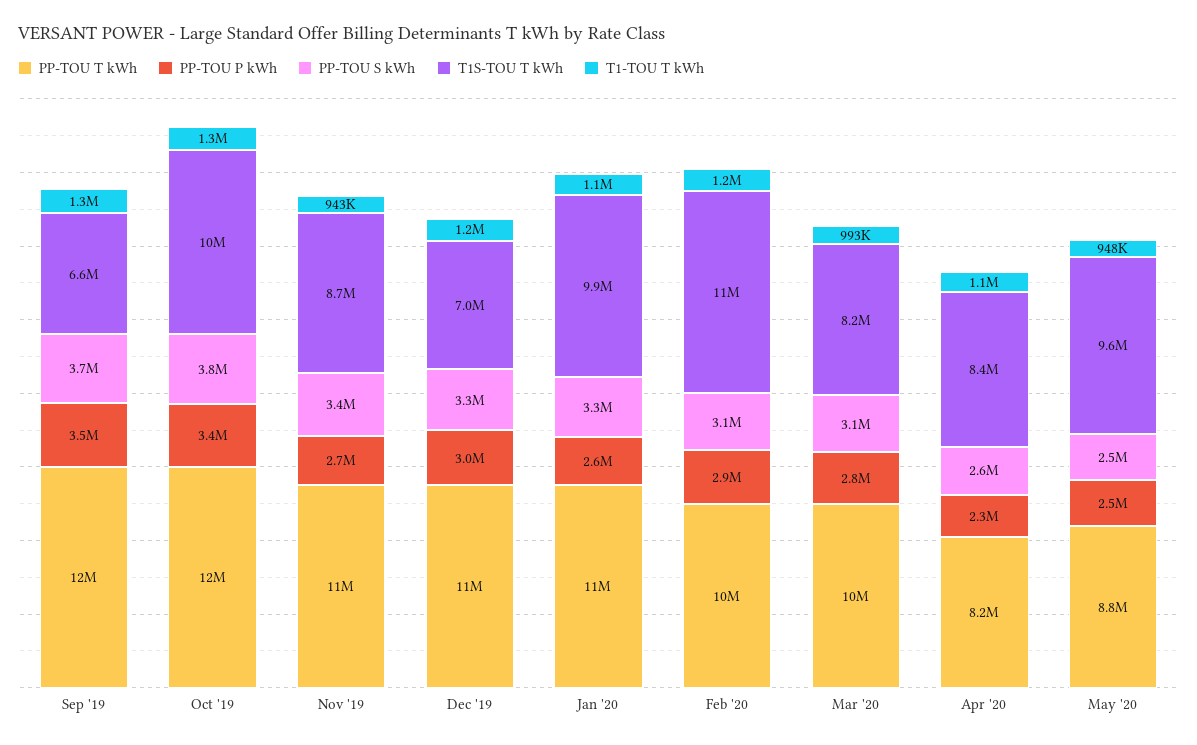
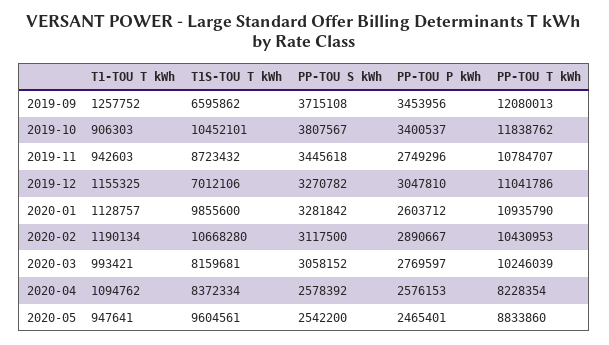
  {
    "PP-TOU T kWh": {
      "Sep '19": 12080013,
      "Oct '19": 11838762,
      "Nov '19": 10784707,
      "Dec '19": 11041786,
      "Jan '20": 10935790,
      "Feb '20": 10430953,
      "Mar '20": 10246039,
      "Apr '20": 8228354,
      "May '20": 8833860
    },
    "PP-TOU P kWh": {
      "Sep '19": 3453956,
      "Oct '19": 3400537,
      "Nov '19": 2749296,
      "Dec '19": 3047810,
      "Jan '20": 2603712,
      "Feb '20": 2890667,
      "Mar '20": 2769597,
-     "Apr '20": 2300000,
+     "Apr '20": 2576153,
      "May '20": 2465401
    },
    "PP-TOU S kWh": {
      "Sep '19": 3715108,
      "Oct '19": 3807567,
      "Nov '19": 3445618,
      "Dec '19": 3270782,
      "Jan '20": 3281842,
      "Feb '20": 3117500,
      "Mar '20": 3058152,
      "Apr '20": 2578392,
      "May '20": 2542200
    },
    "T1S-TOU T kWh": {
      "Sep '19": 6595862,
      "Oct '19": 10452101,
      "Nov '19": 8723432,
      "Dec '19": 7012106,
      "Jan '20": 9855600,
      "Feb '20": 10668280,
      "Mar '20": 8159681,
      "Apr '20": 8372334,
      "May '20": 9604561
    },
    "T1-TOU T kWh": {
      "Sep '19": 1257752,
-     "Oct '19": 1300000,
+     "Oct '19": 906303,
      "Nov '19": 942603,
      "Dec '19": 1155325,
      "Jan '20": 1128757,
      "Feb '20": 1190134,
      "Mar '20": 993421,
      "Apr '20": 1094762,
      "May '20": 947641
    }
  }

